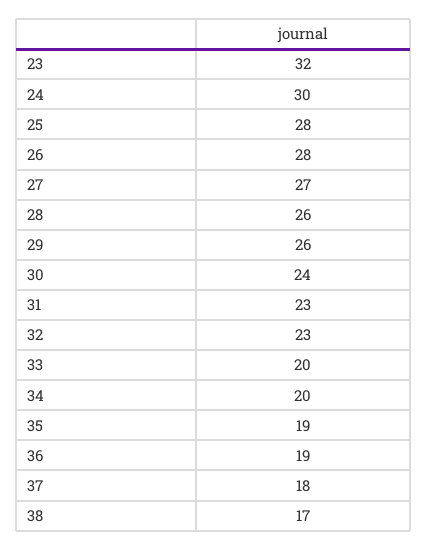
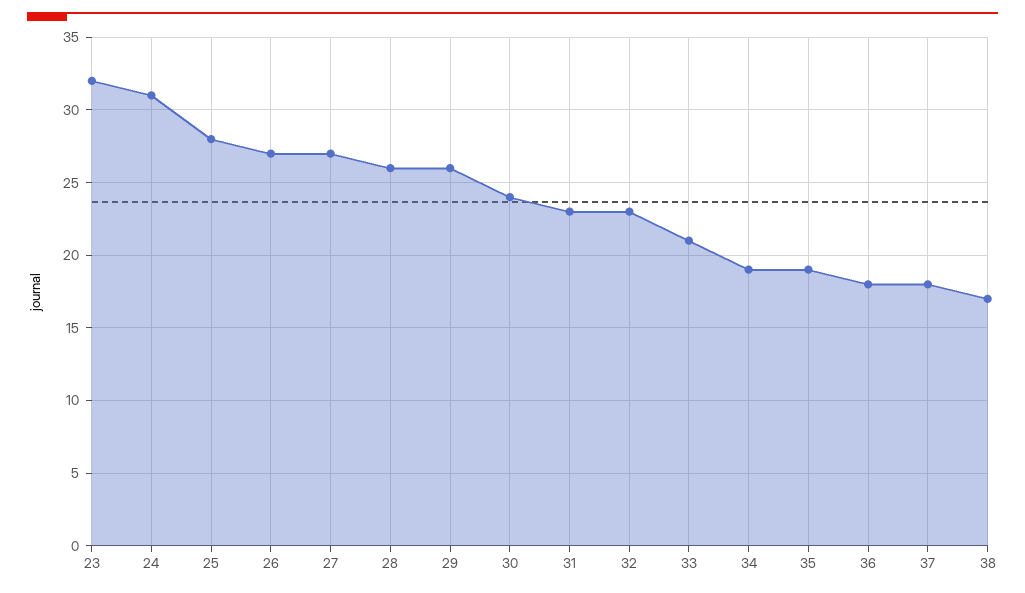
  {
    "23": 32,
-   "24": 30,
+   "24": 31,
    "25": 28,
-   "26": 28,
+   "26": 27,
    "27": 27,
    "28": 26,
    "29": 26,
    "30": 24,
    "31": 23,
    "32": 23,
-   "33": 20,
+   "33": 21,
-   "34": 20,
+   "34": 19,
    "35": 19,
-   "36": 19,
+   "36": 18,
    "37": 18,
    "38": 17
  }

